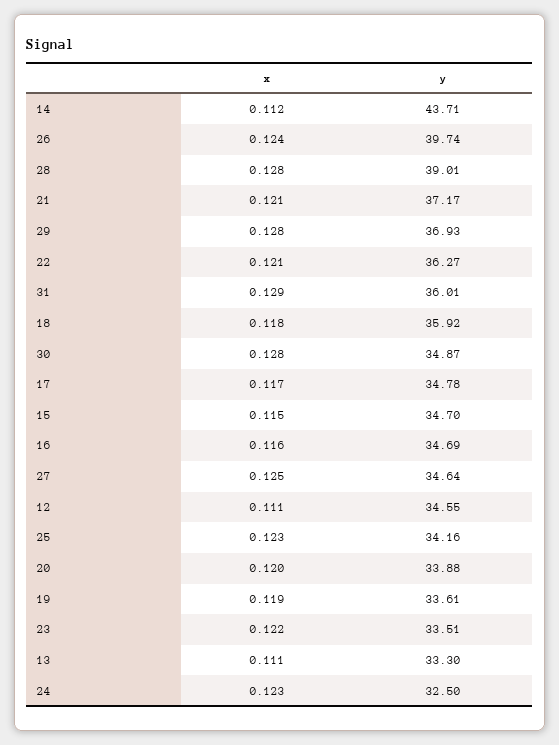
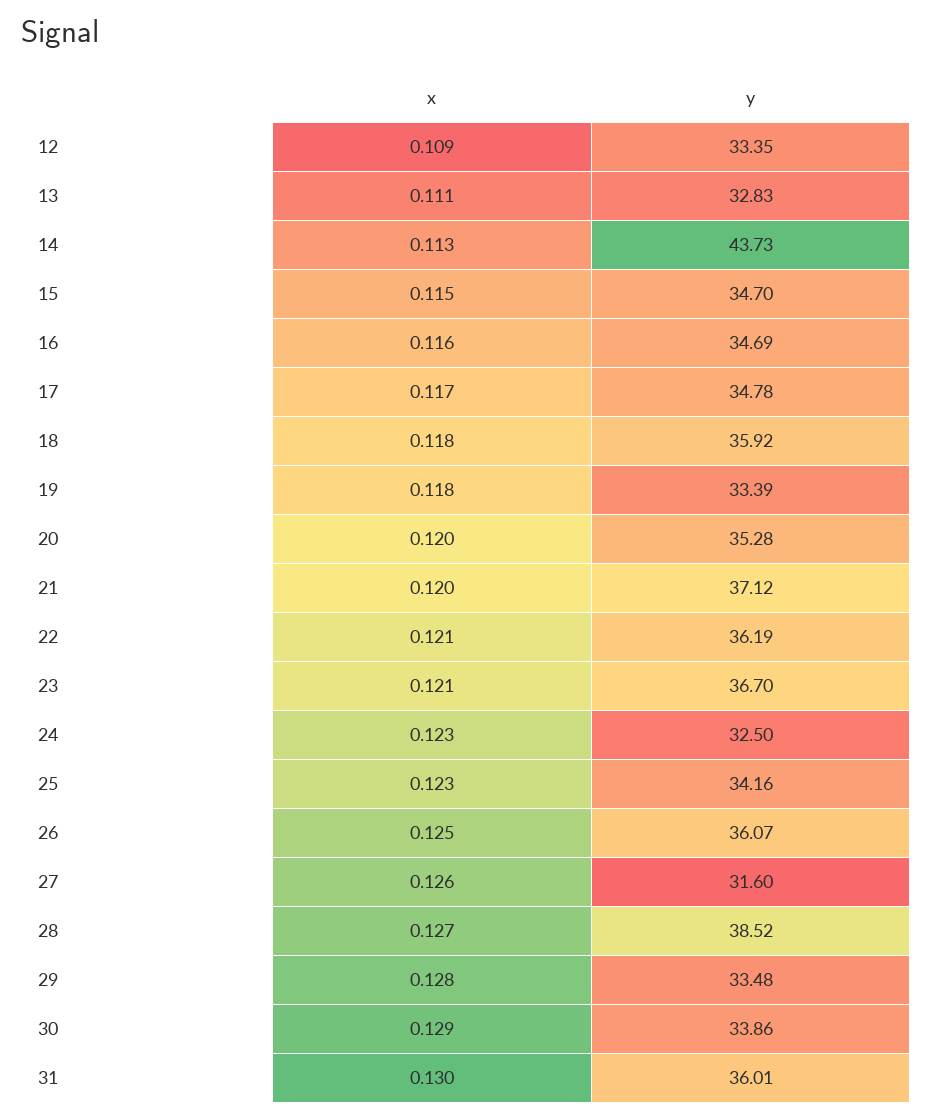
  {
    "x": {
-     "14": 0.112,
+     "14": 0.113,
-     "26": 0.124,
+     "26": 0.125,
-     "28": 0.128,
+     "28": 0.127,
-     "21": 0.121,
+     "21": 0.12,
      "29": 0.128,
      "22": 0.121,
-     "31": 0.129,
+     "31": 0.13,
      "18": 0.118,
-     "30": 0.128,
+     "30": 0.129,
      "17": 0.117,
      "15": 0.115,
      "16": 0.116,
-     "27": 0.125,
+     "27": 0.126,
-     "12": 0.111,
+     "12": 0.109,
      "25": 0.123,
      "20": 0.12,
-     "19": 0.119,
+     "19": 0.118,
-     "23": 0.122,
+     "23": 0.121,
      "13": 0.111,
      "24": 0.123
    },
    "y": {
-     "14": 43.71,
+     "14": 43.73,
-     "26": 39.74,
+     "26": 36.07,
-     "28": 39.01,
+     "28": 38.52,
-     "21": 37.17,
+     "21": 37.12,
-     "29": 36.93,
+     "29": 33.48,
-     "22": 36.27,
+     "22": 36.19,
      "31": 36.01,
      "18": 35.92,
-     "30": 34.87,
+     "30": 33.86,
      "17": 34.78,
      "15": 34.7,
      "16": 34.69,
-     "27": 34.64,
+     "27": 31.6,
-     "12": 34.55,
+     "12": 33.35,
      "25": 34.16,
-     "20": 33.88,
+     "20": 35.28,
-     "19": 33.61,
+     "19": 33.39,
-     "23": 33.51,
+     "23": 36.7,
-     "13": 33.3,
+     "13": 32.83,
      "24": 32.5
    }
  }

